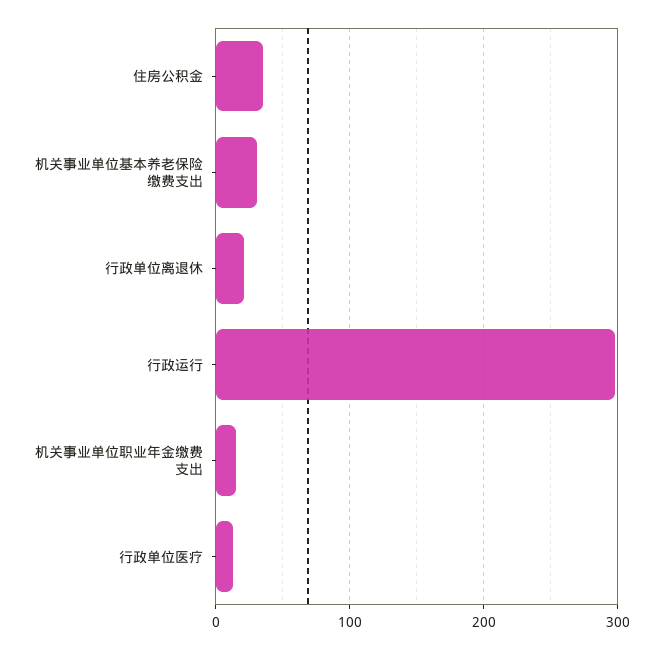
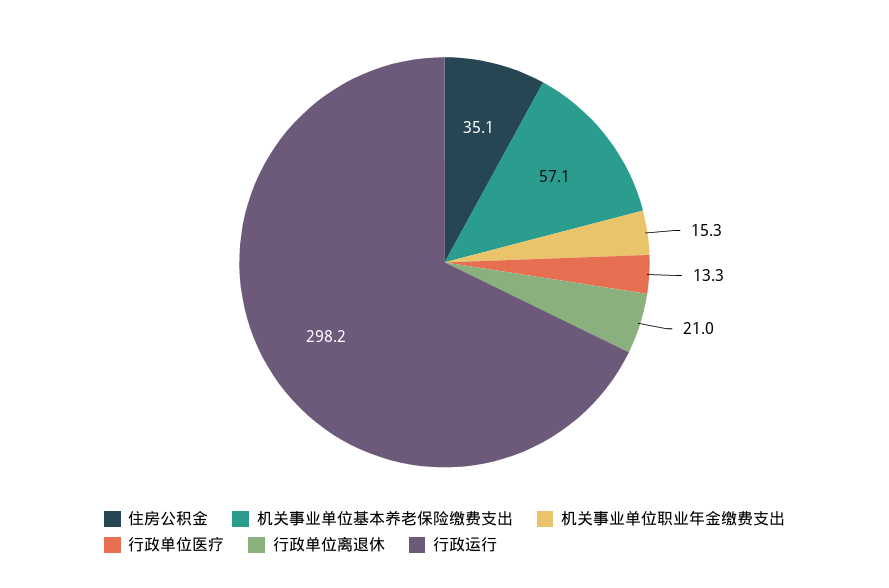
  {
    "住房公积金": 35.1,
-   "机关事业单位基本养老保险缴费支出": 30,
+   "机关事业单位基本养老保险缴费支出": 57.1,
    "行政单位离退休": 21,
    "行政运行": 298.2,
    "机关事业单位职业年金缴费支出": 15.3,
    "行政单位医疗": 13.3
  }

